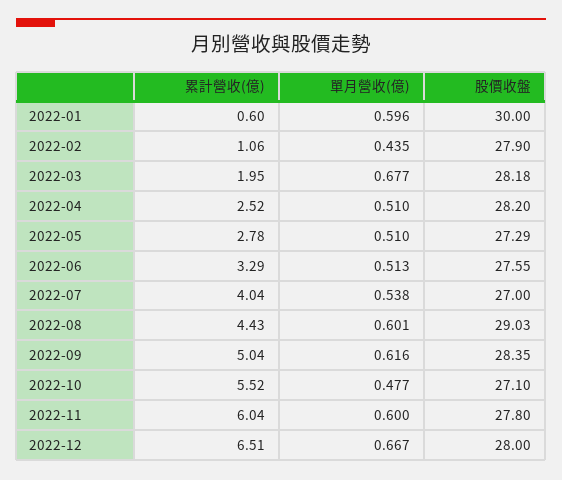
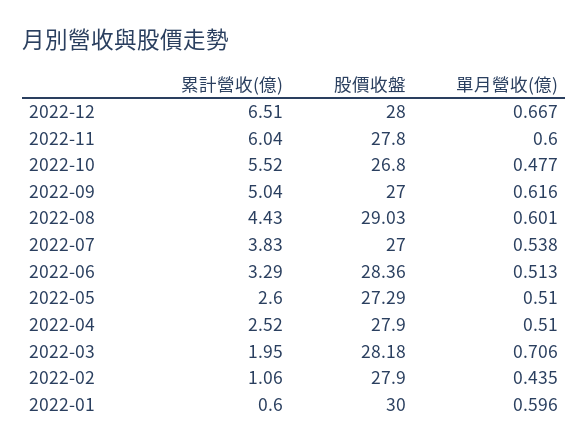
  {
    "累計營收(億)": {
      "2022-01": 0.6,
      "2022-02": 1.06,
      "2022-03": 1.95,
      "2022-04": 2.52,
-     "2022-05": 2.78,
+     "2022-05": 2.6,
      "2022-06": 3.29,
-     "2022-07": 4.04,
+     "2022-07": 3.83,
      "2022-08": 4.43,
      "2022-09": 5.04,
      "2022-10": 5.52,
      "2022-11": 6.04,
      "2022-12": 6.51
    },
    "單月營收(億)": {
      "2022-01": 0.596,
      "2022-02": 0.435,
-     "2022-03": 0.677,
+     "2022-03": 0.706,
      "2022-04": 0.51,
      "2022-05": 0.51,
      "2022-06": 0.513,
      "2022-07": 0.538,
      "2022-08": 0.601,
      "2022-09": 0.616,
      "2022-10": 0.477,
      "2022-11": 0.6,
      "2022-12": 0.667
    },
    "股價收盤": {
      "2022-01": 30,
      "2022-02": 27.9,
      "2022-03": 28.18,
-     "2022-04": 28.2,
+     "2022-04": 27.9,
      "2022-05": 27.29,
-     "2022-06": 27.55,
+     "2022-06": 28.36,
      "2022-07": 27,
      "2022-08": 29.03,
-     "2022-09": 28.35,
+     "2022-09": 27,
-     "2022-10": 27.1,
+     "2022-10": 26.8,
      "2022-11": 27.8,
      "2022-12": 28
    }
  }

